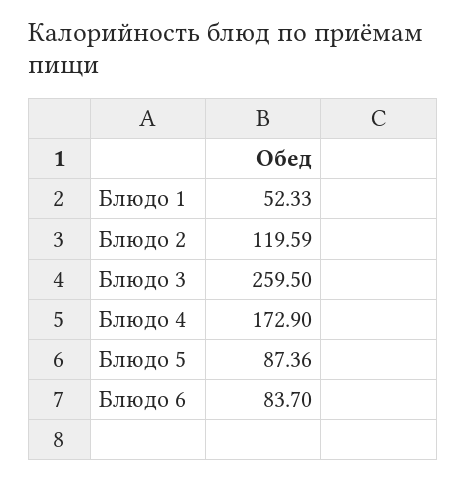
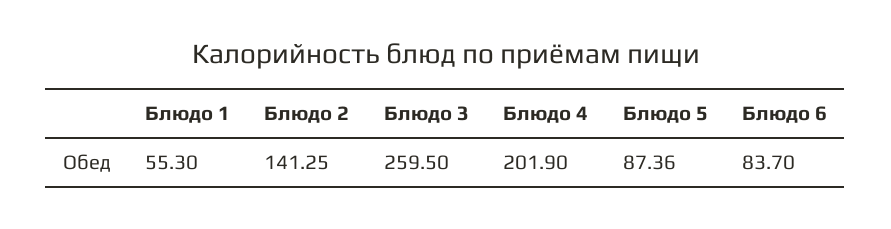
  {
-   "Блюдо 1": 52.33,
+   "Блюдо 1": 55.3,
-   "Блюдо 2": 119.59,
+   "Блюдо 2": 141.25,
    "Блюдо 3": 259.5,
-   "Блюдо 4": 172.9,
+   "Блюдо 4": 201.9,
    "Блюдо 5": 87.36,
    "Блюдо 6": 83.7
  }

